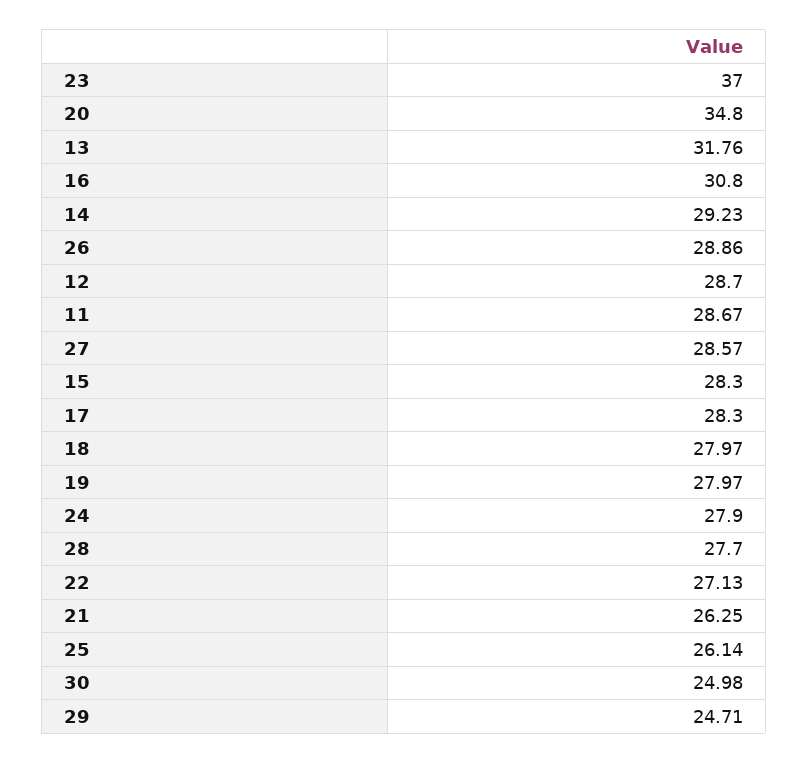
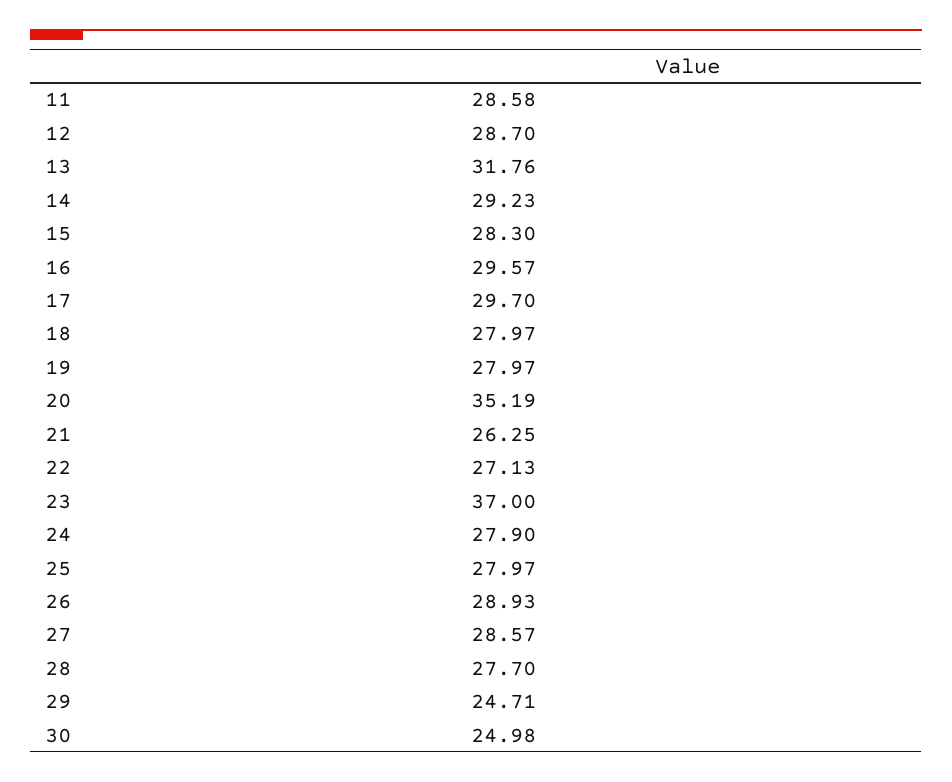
  {
    "23": 37,
-   "20": 34.8,
+   "20": 35.19,
    "13": 31.76,
-   "16": 30.8,
+   "16": 29.57,
    "14": 29.23,
-   "26": 28.86,
+   "26": 28.93,
    "12": 28.7,
-   "11": 28.67,
+   "11": 28.58,
    "27": 28.57,
    "15": 28.3,
-   "17": 28.3,
+   "17": 29.7,
    "18": 27.97,
    "19": 27.97,
    "24": 27.9,
    "28": 27.7,
    "22": 27.13,
    "21": 26.25,
-   "25": 26.14,
+   "25": 27.97,
    "30": 24.98,
    "29": 24.71
  }

